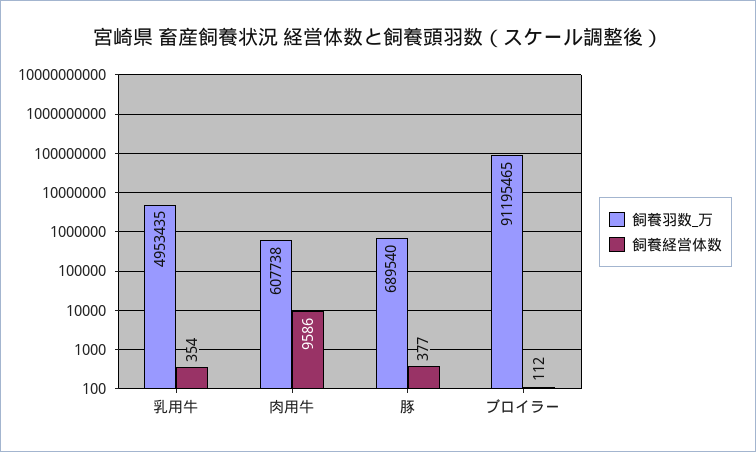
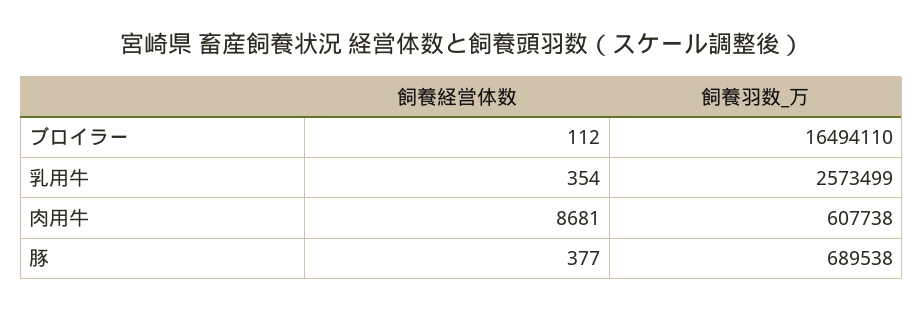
  {
    "飼養羽数_万": {
-     "乳用牛": 4953435,
+     "乳用牛": 2573499,
      "肉用牛": 607738,
-     "豚": 689540,
+     "豚": 689538,
-     "ブロイラー": 91195465
+     "ブロイラー": 16494110
    },
    "飼養経営体数": {
      "乳用牛": 354,
-     "肉用牛": 9586,
+     "肉用牛": 8681,
      "豚": 377,
      "ブロイラー": 112
    }
  }

